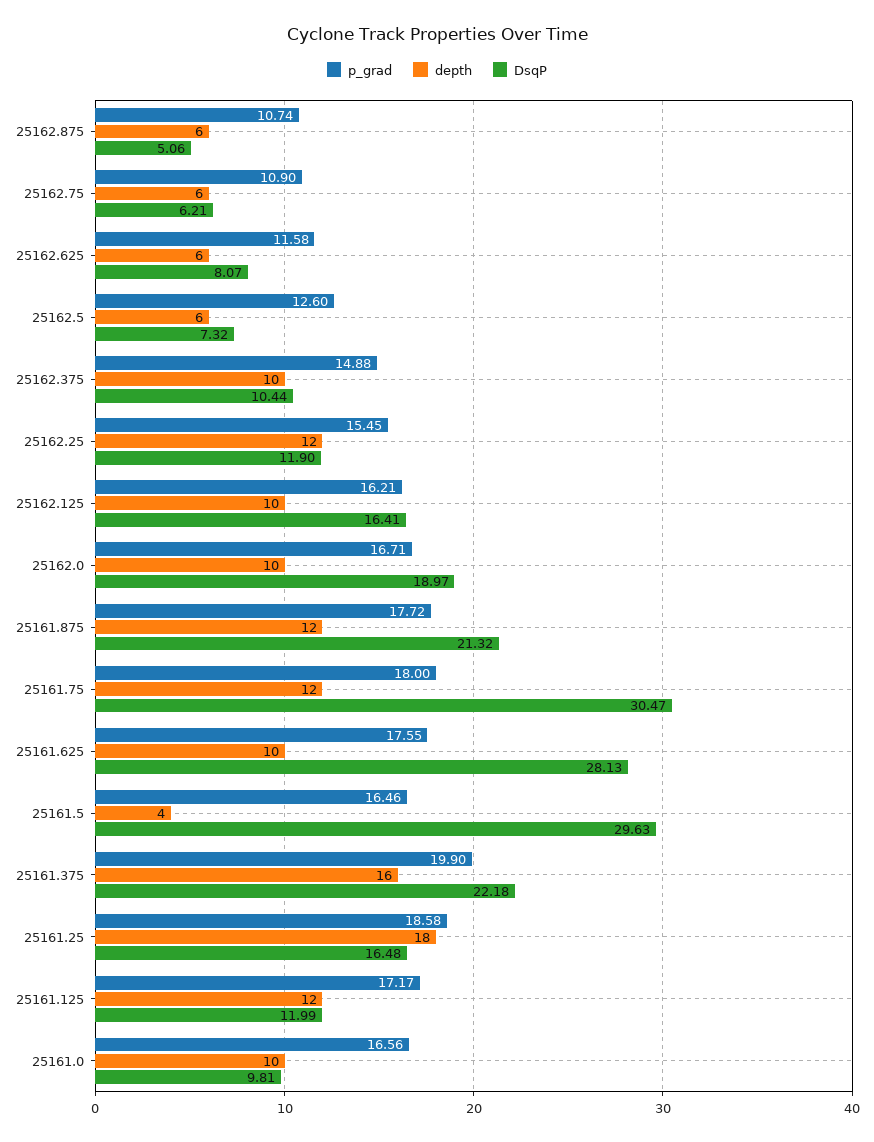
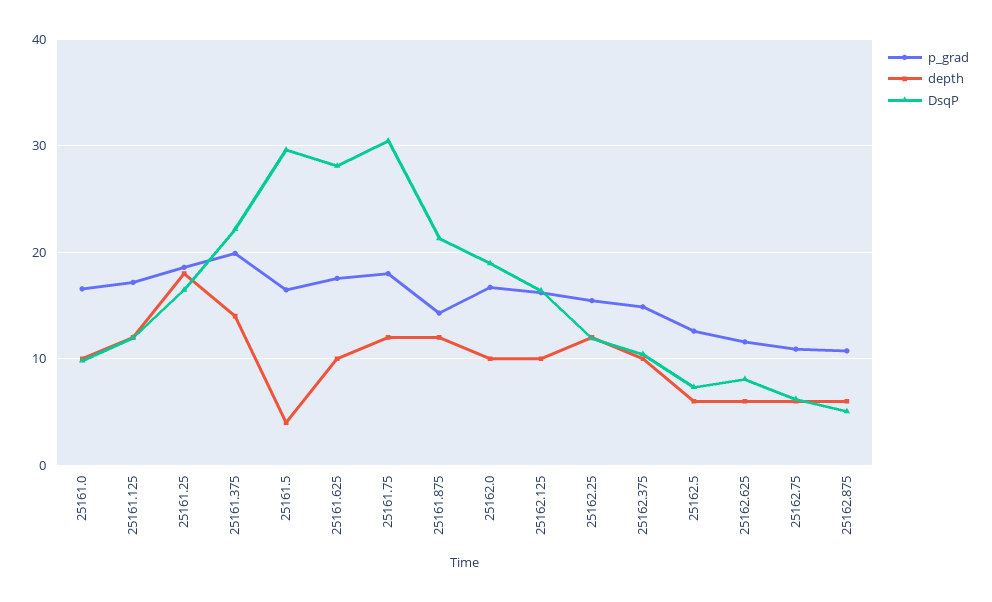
  {
    "p_grad": {
      "25162.875": 10.74,
      "25162.75": 10.9,
      "25162.625": 11.58,
      "25162.5": 12.6,
      "25162.375": 14.88,
      "25162.25": 15.45,
      "25162.125": 16.21,
      "25162.0": 16.71,
-     "25161.875": 17.72,
+     "25161.875": 14,
      "25161.75": 18,
      "25161.625": 17.55,
      "25161.5": 16.46,
      "25161.375": 19.9,
      "25161.25": 18.58,
      "25161.125": 17.17,
      "25161.0": 16.56
    },
    "depth": {
      "25162.875": 6,
      "25162.75": 6,
      "25162.625": 6,
      "25162.5": 6,
      "25162.375": 10,
      "25162.25": 12,
      "25162.125": 10,
      "25162.0": 10,
      "25161.875": 12,
      "25161.75": 12,
      "25161.625": 10,
      "25161.5": 4,
-     "25161.375": 16,
+     "25161.375": 14,
      "25161.25": 18,
      "25161.125": 12,
      "25161.0": 10
    },
    "DsqP": {
      "25162.875": 5.06,
      "25162.75": 6.21,
      "25162.625": 8.07,
      "25162.5": 7.32,
      "25162.375": 10.44,
      "25162.25": 11.9,
      "25162.125": 16.41,
      "25162.0": 18.97,
      "25161.875": 21.32,
      "25161.75": 30.47,
      "25161.625": 28.13,
      "25161.5": 29.63,
      "25161.375": 22.18,
      "25161.25": 16.48,
      "25161.125": 11.99,
      "25161.0": 9.81
    }
  }

